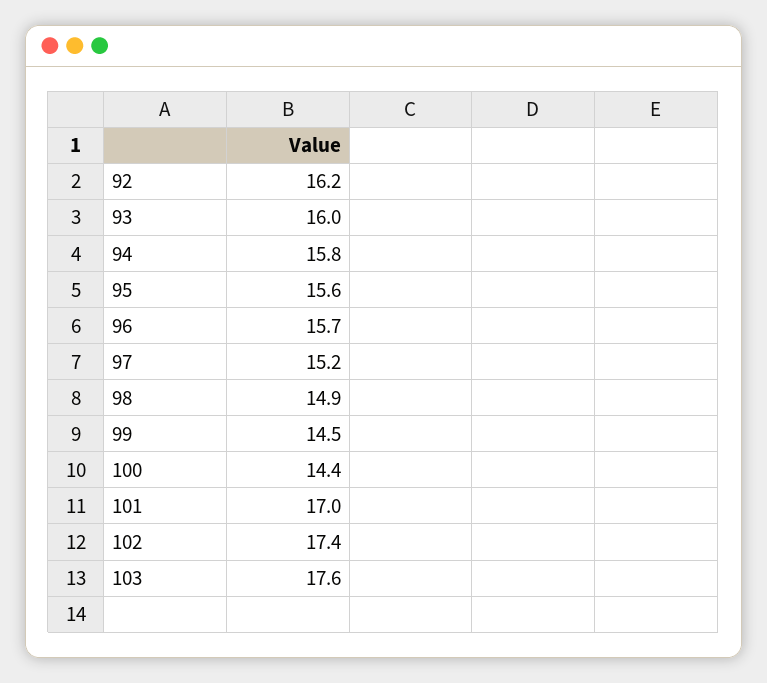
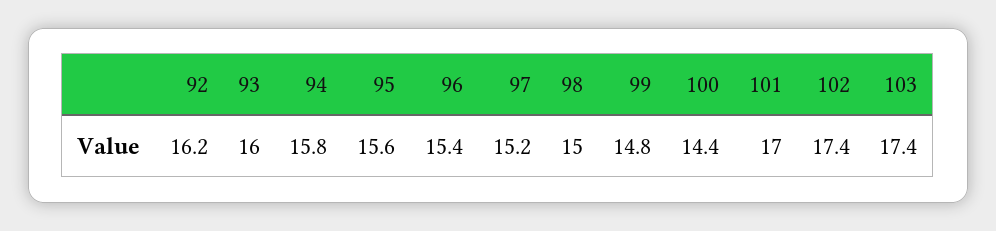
  {
    "92": 16.2,
    "93": 16,
    "94": 15.8,
    "95": 15.6,
-   "96": 15.7,
+   "96": 15.4,
    "97": 15.2,
-   "98": 14.9,
+   "98": 15,
-   "99": 14.5,
+   "99": 14.8,
    "100": 14.4,
    "101": 17,
    "102": 17.4,
-   "103": 17.6
+   "103": 17.4
  }

